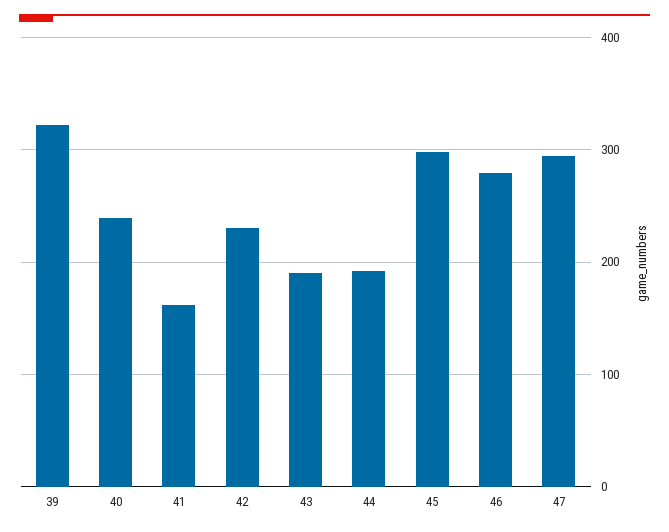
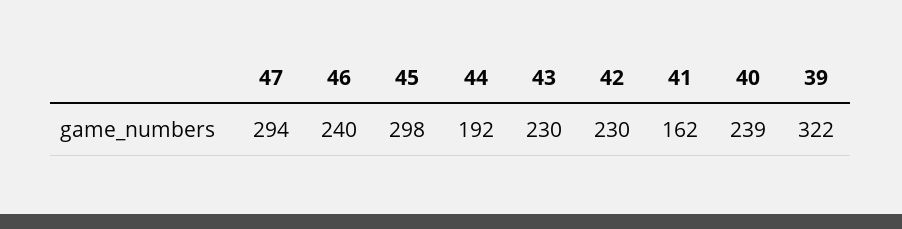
  {
    "39": 322,
    "40": 239,
    "41": 162,
    "42": 230,
-   "43": 190,
+   "43": 230,
    "44": 192,
    "45": 298,
-   "46": 280,
+   "46": 240,
    "47": 294
  }

